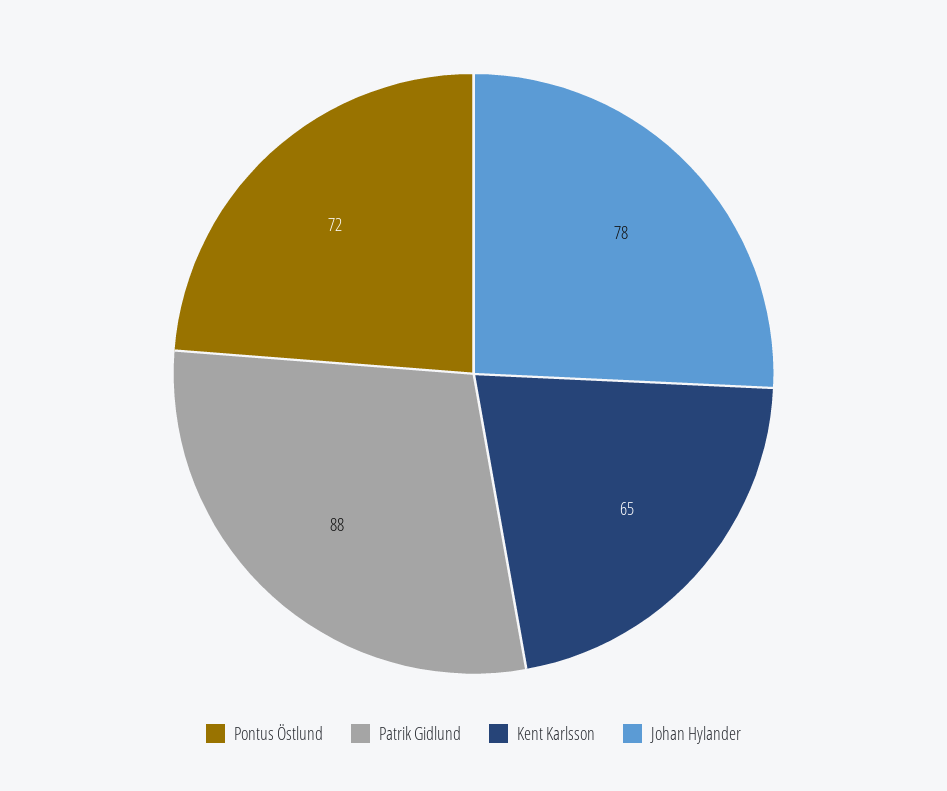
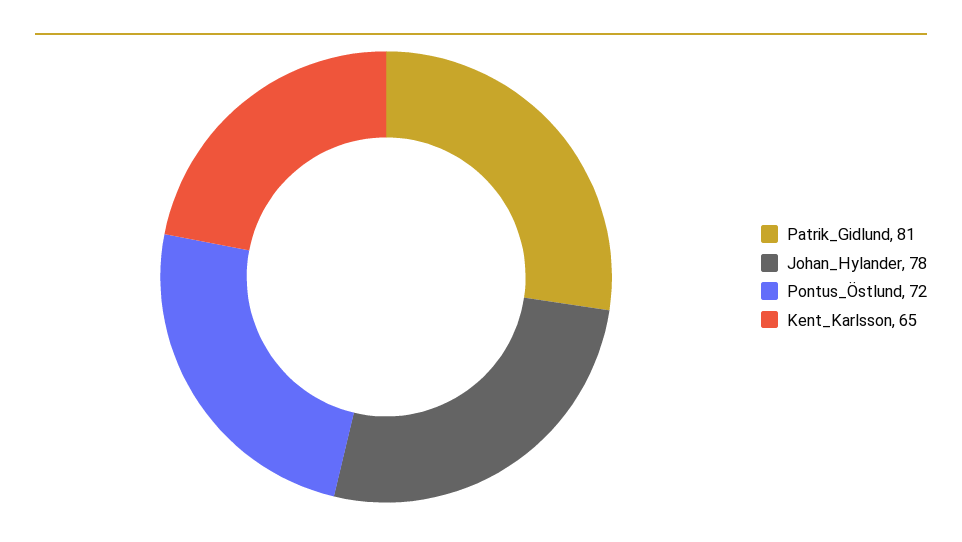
  {
    "Pontus Östlund": 72,
-   "Patrik Gidlund": 88,
+   "Patrik Gidlund": 81,
    "Kent Karlsson": 65,
    "Johan Hylander": 78
  }

